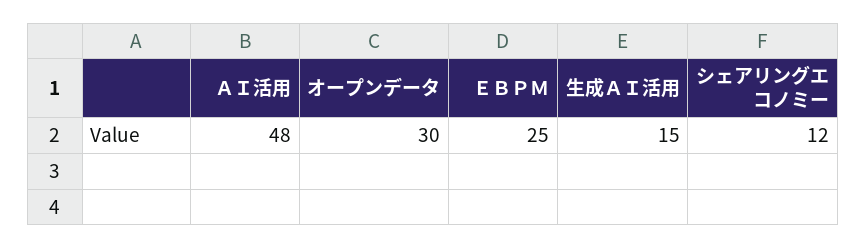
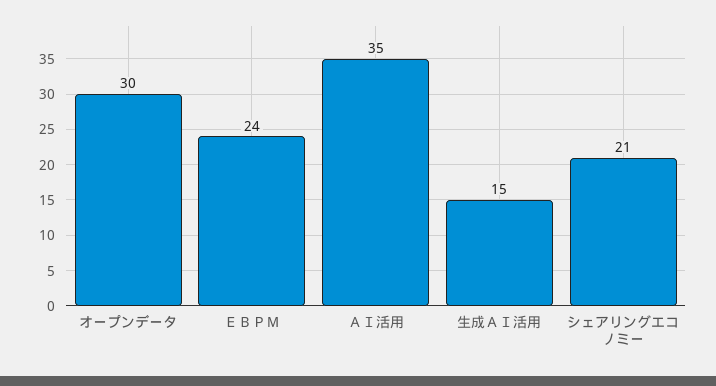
  {
-   "ＡＩ活用": 48,
+   "ＡＩ活用": 35,
    "オープンデータ": 30,
-   "ＥＢＰＭ": 25,
+   "ＥＢＰＭ": 24,
    "生成ＡＩ活用": 15,
-   "シェアリングエコノミー": 12
+   "シェアリングエコノミー": 21
  }

